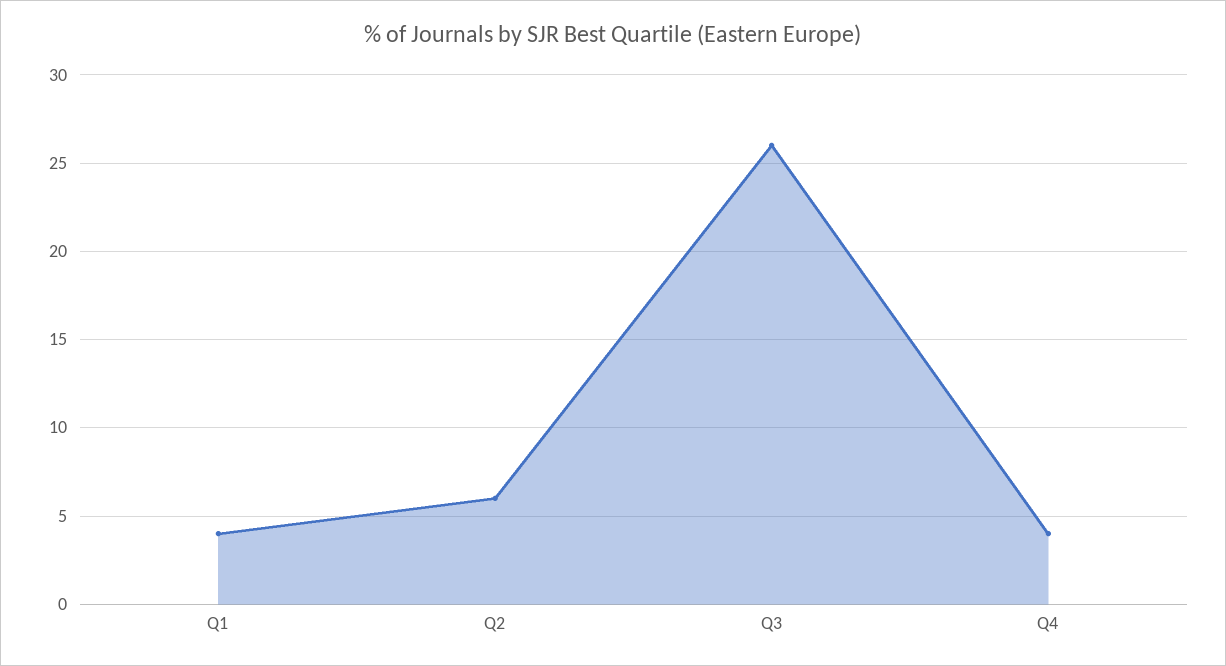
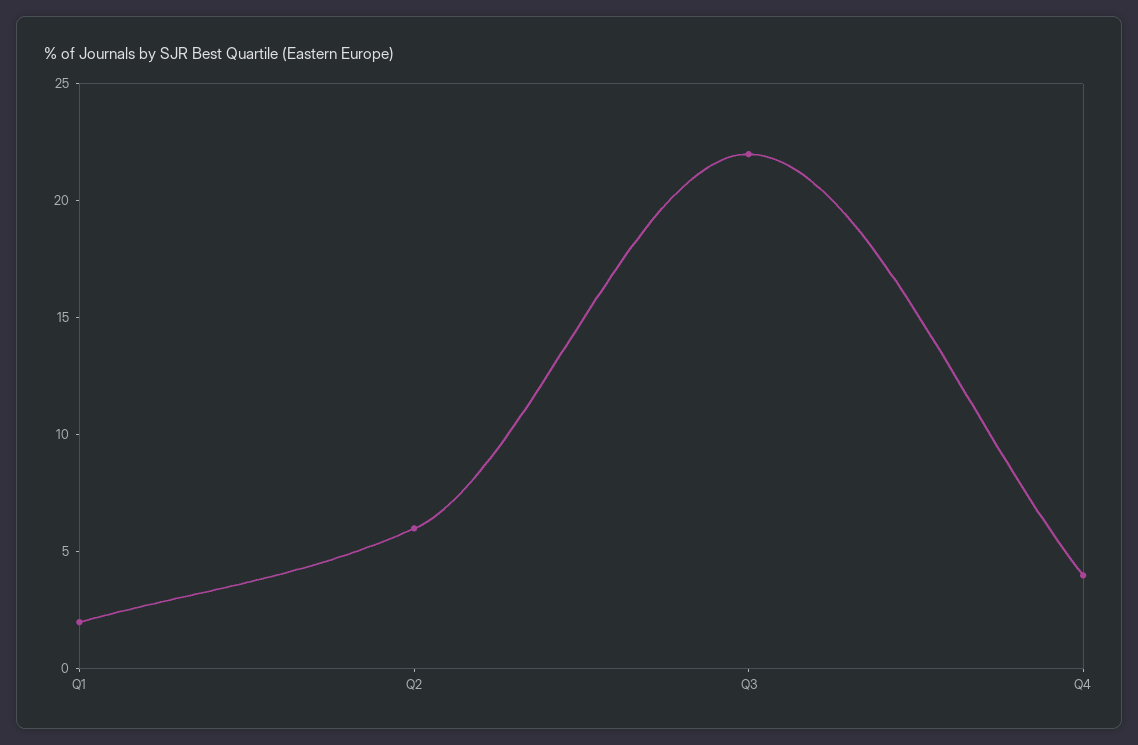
  {
-   "Q1": 4,
+   "Q1": 2,
    "Q2": 6,
-   "Q3": 26,
+   "Q3": 22,
    "Q4": 4
  }

